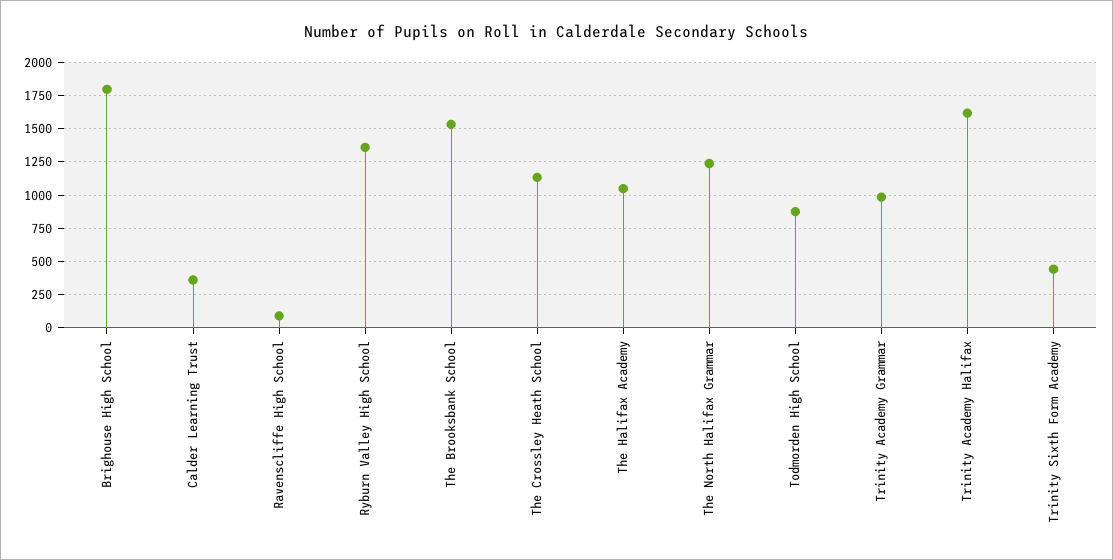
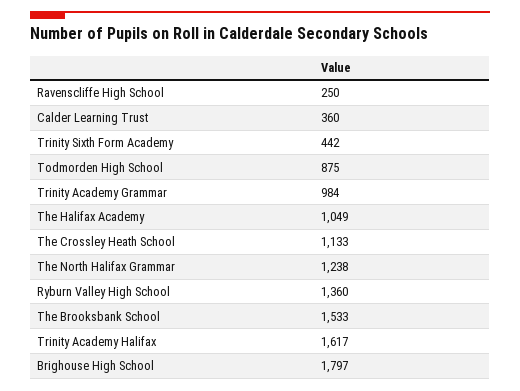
  {
    "Brighouse High School": 1797,
    "Calder Learning Trust": 360,
-   "Ravenscliffe High School": 100,
+   "Ravenscliffe High School": 250,
    "Ryburn Valley High School": 1360,
    "The Brooksbank School": 1533,
    "The Crossley Heath School": 1133,
    "The Halifax Academy": 1049,
    "The North Halifax Grammar": 1238,
    "Todmorden High School": 875,
    "Trinity Academy Grammar": 984,
    "Trinity Academy Halifax": 1617,
    "Trinity Sixth Form Academy": 442
  }

